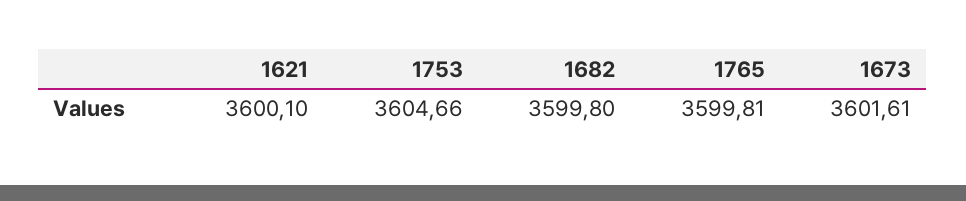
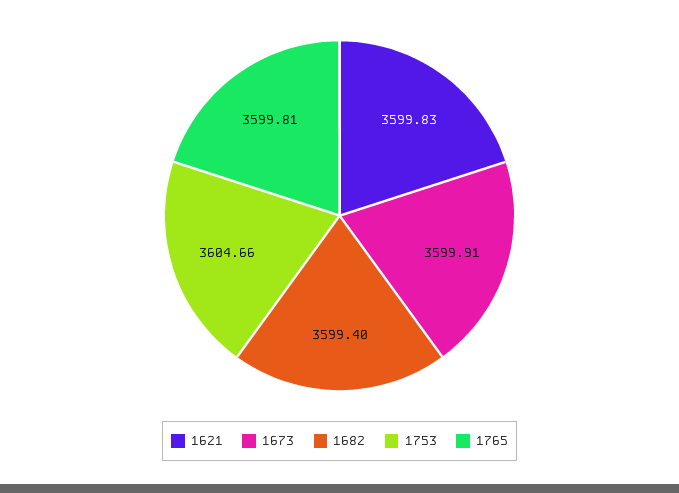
  {
-   "1621": 3600.1,
+   "1621": 3599.83,
    "1753": 3604.66,
-   "1682": 3599.8,
+   "1682": 3599.4,
    "1765": 3599.81,
-   "1673": 3601.61
+   "1673": 3599.91
  }

